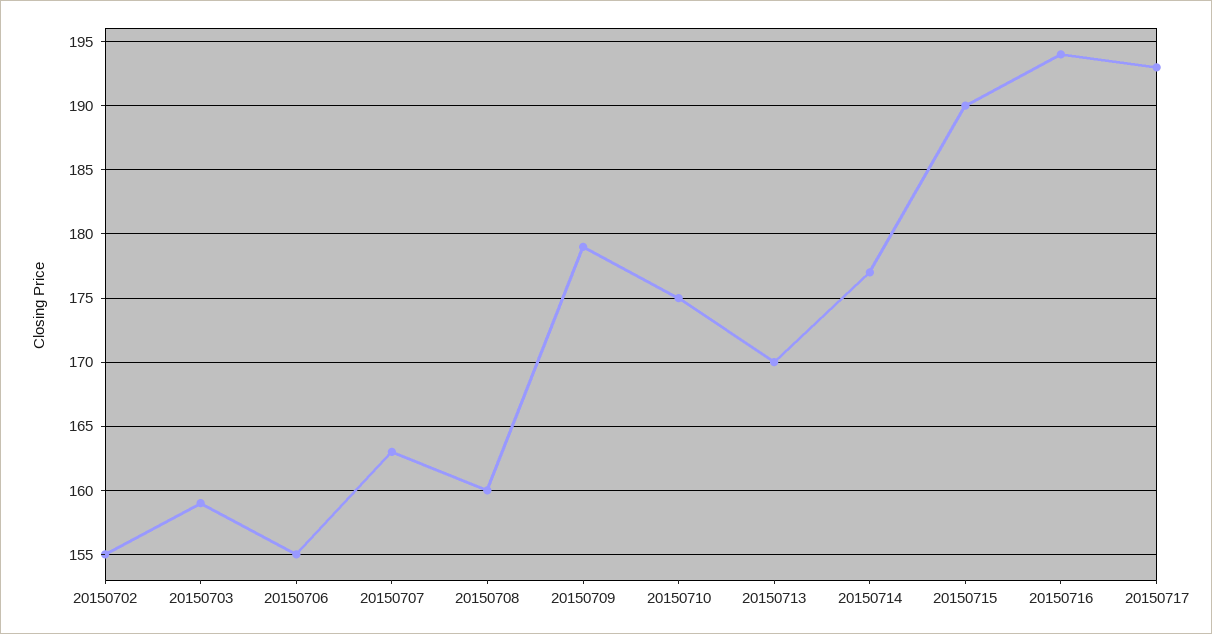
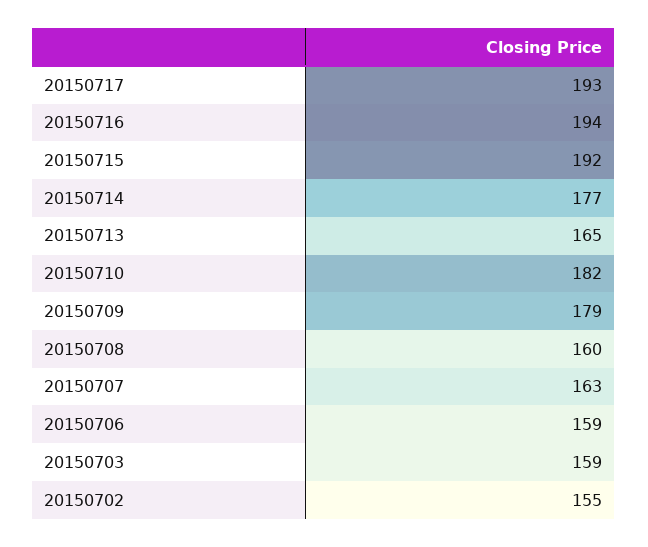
  {
    "20150702": 155,
    "20150703": 159,
-   "20150706": 155,
+   "20150706": 159,
    "20150707": 163,
    "20150708": 160,
    "20150709": 179,
-   "20150710": 175,
+   "20150710": 182,
-   "20150713": 170,
+   "20150713": 165,
    "20150714": 177,
-   "20150715": 190,
+   "20150715": 192,
    "20150716": 194,
    "20150717": 193
  }

